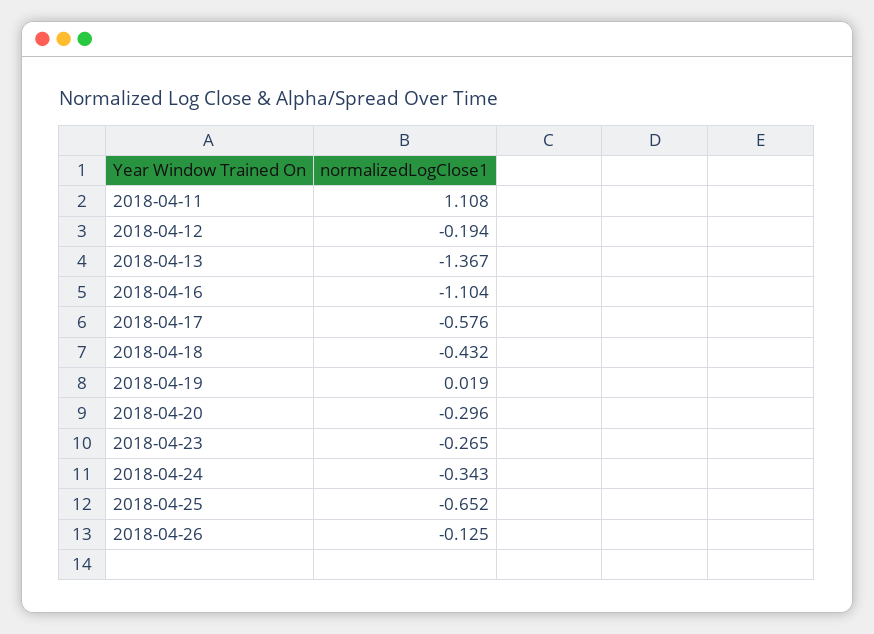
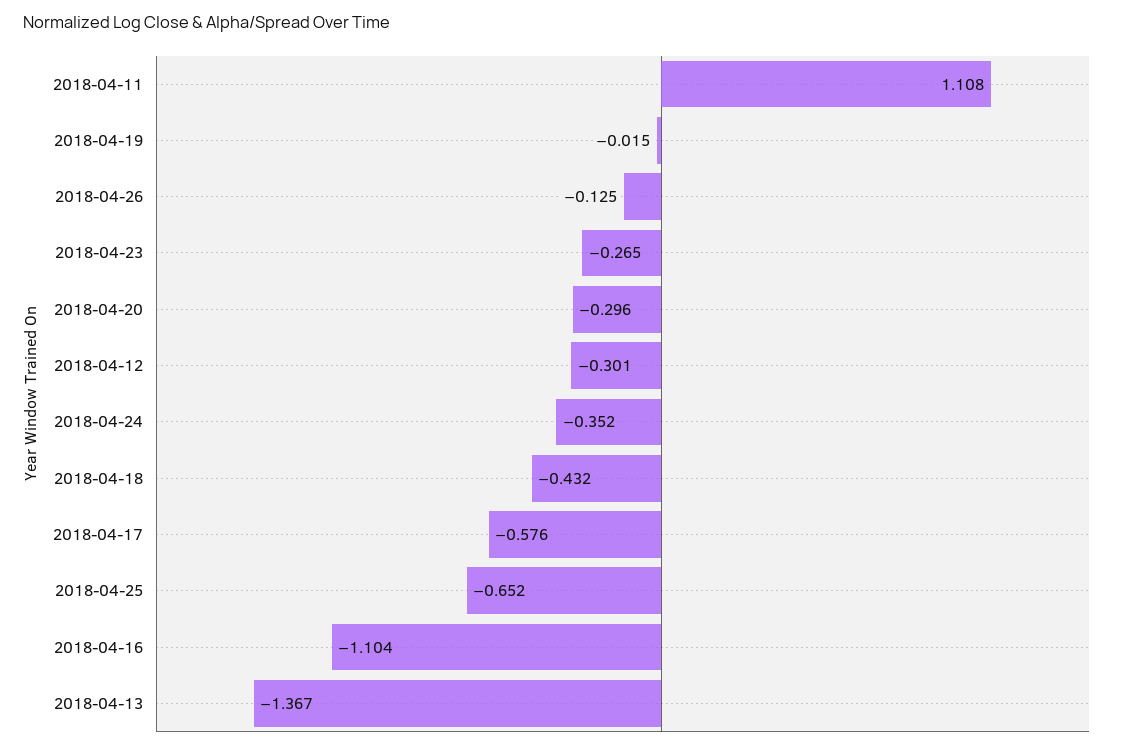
  {
    "2018-04-11": 1.108,
-   "2018-04-12": -0.194,
+   "2018-04-12": -0.301,
    "2018-04-13": -1.367,
    "2018-04-16": -1.104,
    "2018-04-17": -0.576,
    "2018-04-18": -0.432,
-   "2018-04-19": 0.019,
+   "2018-04-19": -0.015,
    "2018-04-20": -0.296,
    "2018-04-23": -0.265,
-   "2018-04-24": -0.343,
+   "2018-04-24": -0.352,
    "2018-04-25": -0.652,
    "2018-04-26": -0.125
  }

